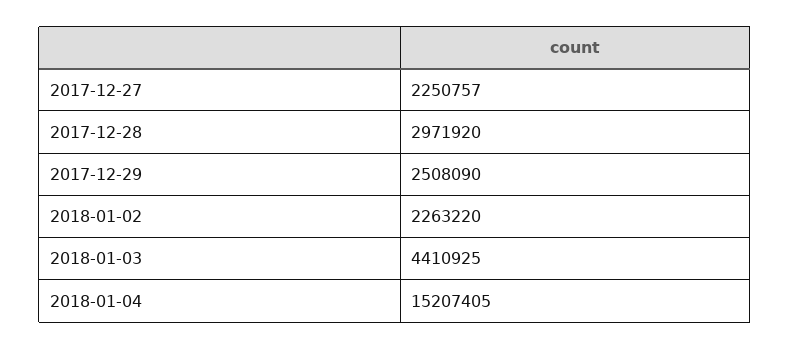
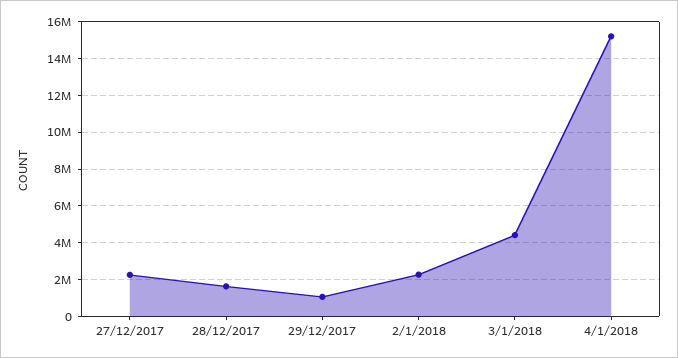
  {
    "2017-12-27": 2250757,
-   "2017-12-28": 2971920,
+   "2017-12-28": 1500000,
-   "2017-12-29": 2508090,
+   "2017-12-29": 1000000,
    "2018-01-02": 2263220,
    "2018-01-03": 4410925,
    "2018-01-04": 15207405
  }

